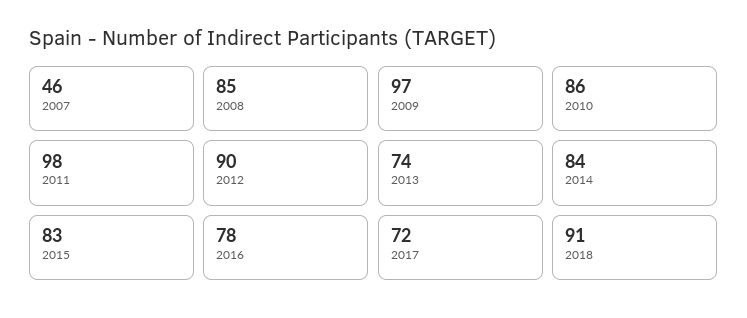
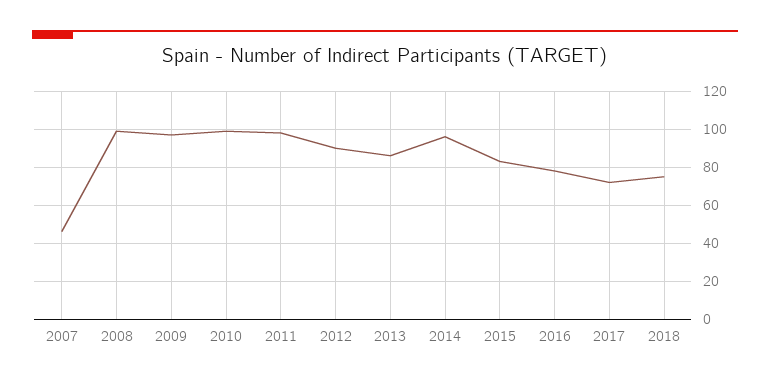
  {
    "2007": 46,
-   "2008": 85,
+   "2008": 100,
    "2009": 97,
-   "2010": 86,
+   "2010": 100,
    "2011": 98,
    "2012": 90,
-   "2013": 74,
+   "2013": 85,
-   "2014": 84,
+   "2014": 95,
    "2015": 83,
    "2016": 78,
    "2017": 72,
-   "2018": 91
+   "2018": 75
  }

